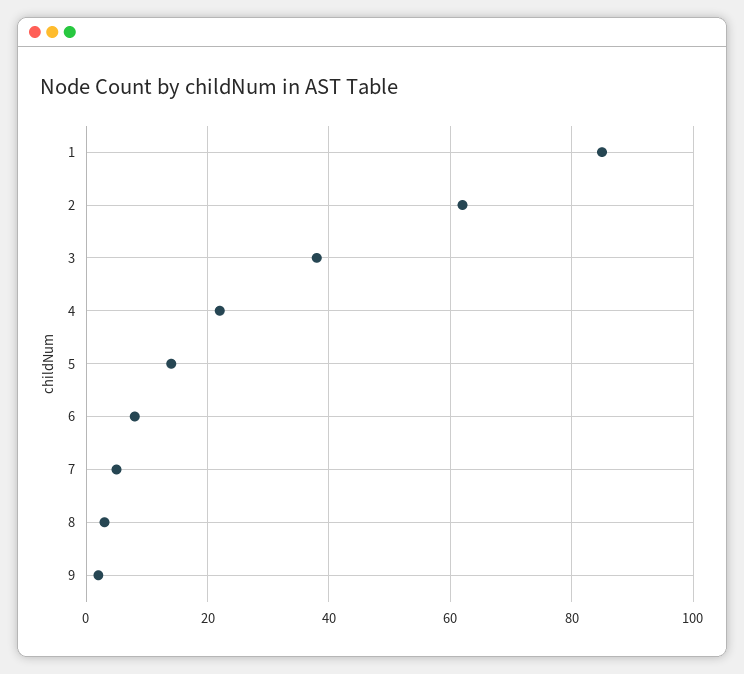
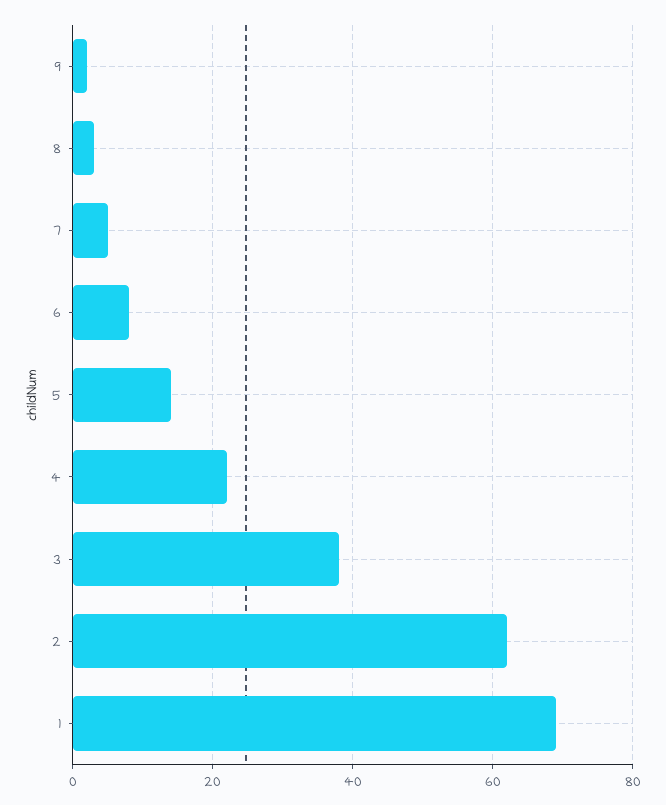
  {
-   "1": 85,
+   "1": 70,
    "2": 60,
    "3": 40,
    "4": 20,
    "5": 15,
    "6": 10,
    "7": 5,
    "8": 5,
    "9": 0
  }

